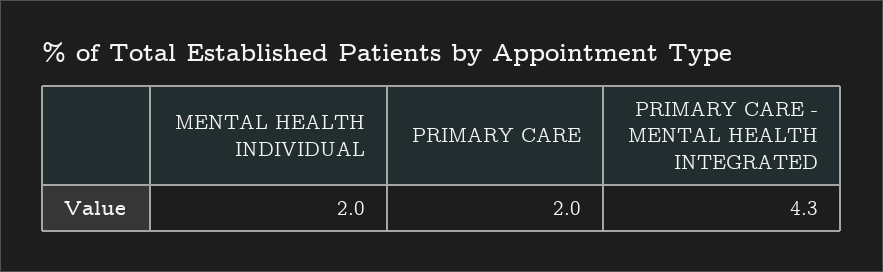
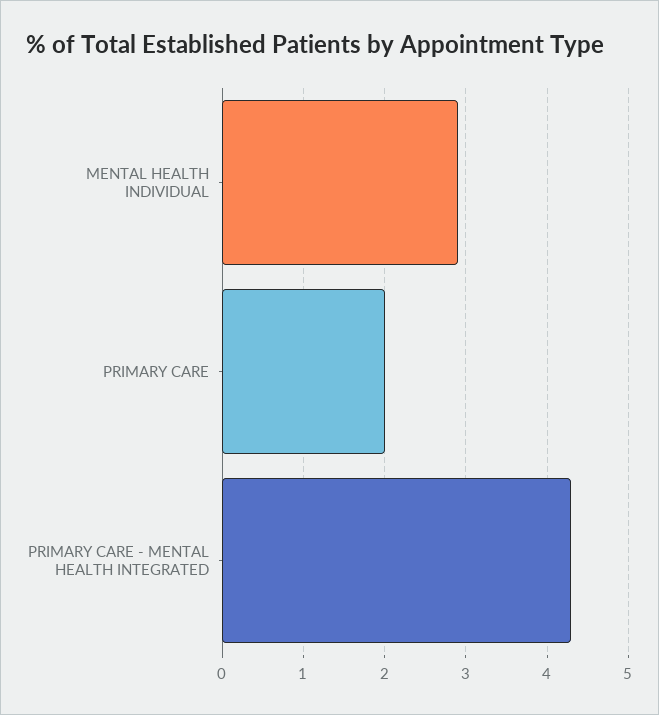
  {
-   "MENTAL HEALTH INDIVIDUAL": 2,
+   "MENTAL HEALTH INDIVIDUAL": 2.9,
    "PRIMARY CARE": 2,
    "PRIMARY CARE - MENTAL HEALTH INTEGRATED": 4.3
  }

